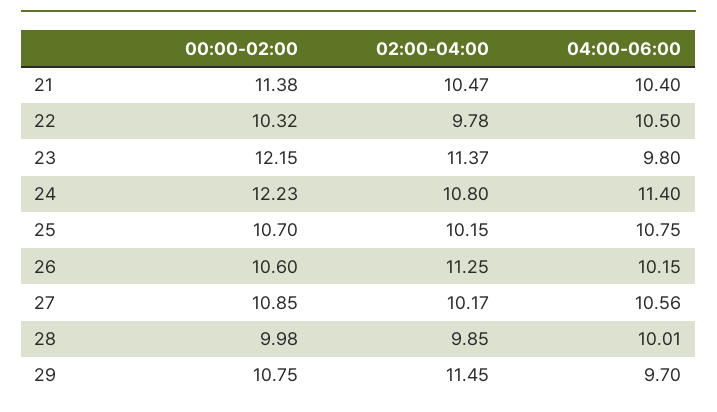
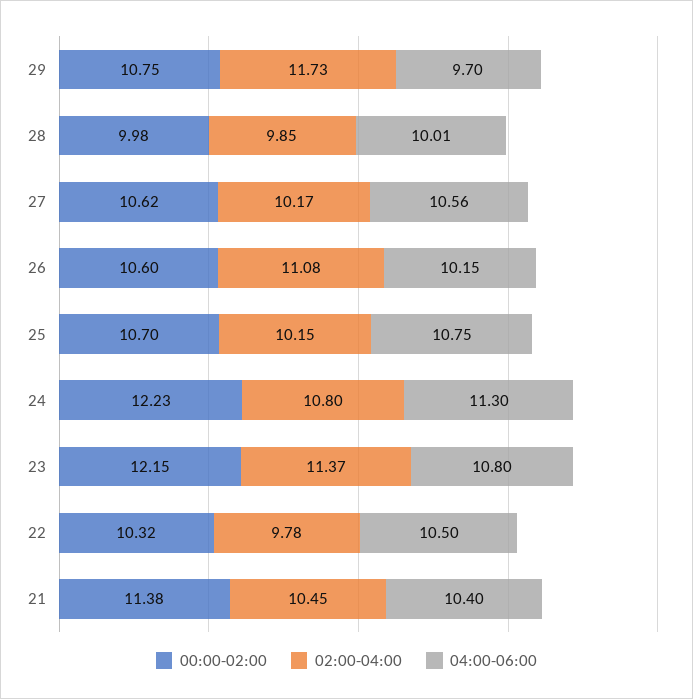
  {
    "00:00-02:00": {
      "21": 11.38,
      "22": 10.32,
      "23": 12.15,
      "24": 12.23,
      "25": 10.7,
      "26": 10.6,
-     "27": 10.85,
+     "27": 10.62,
      "28": 9.98,
      "29": 10.75
    },
    "02:00-04:00": {
-     "21": 10.47,
+     "21": 10.45,
      "22": 9.78,
      "23": 11.37,
      "24": 10.8,
      "25": 10.15,
-     "26": 11.25,
+     "26": 11.08,
      "27": 10.17,
      "28": 9.85,
-     "29": 11.45
+     "29": 11.73
    },
    "04:00-06:00": {
      "21": 10.4,
      "22": 10.5,
-     "23": 9.8,
+     "23": 10.8,
-     "24": 11.4,
+     "24": 11.3,
      "25": 10.75,
      "26": 10.15,
      "27": 10.56,
      "28": 10.01,
      "29": 9.7
    }
  }

